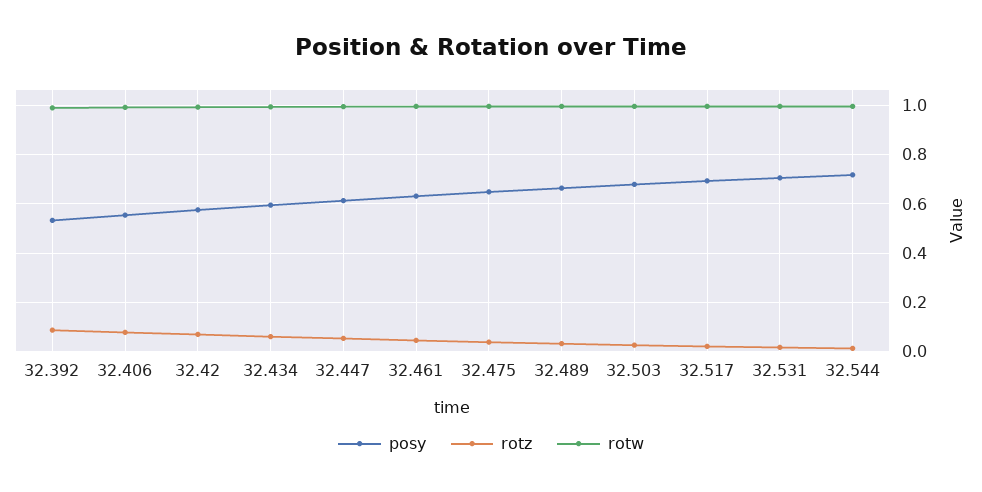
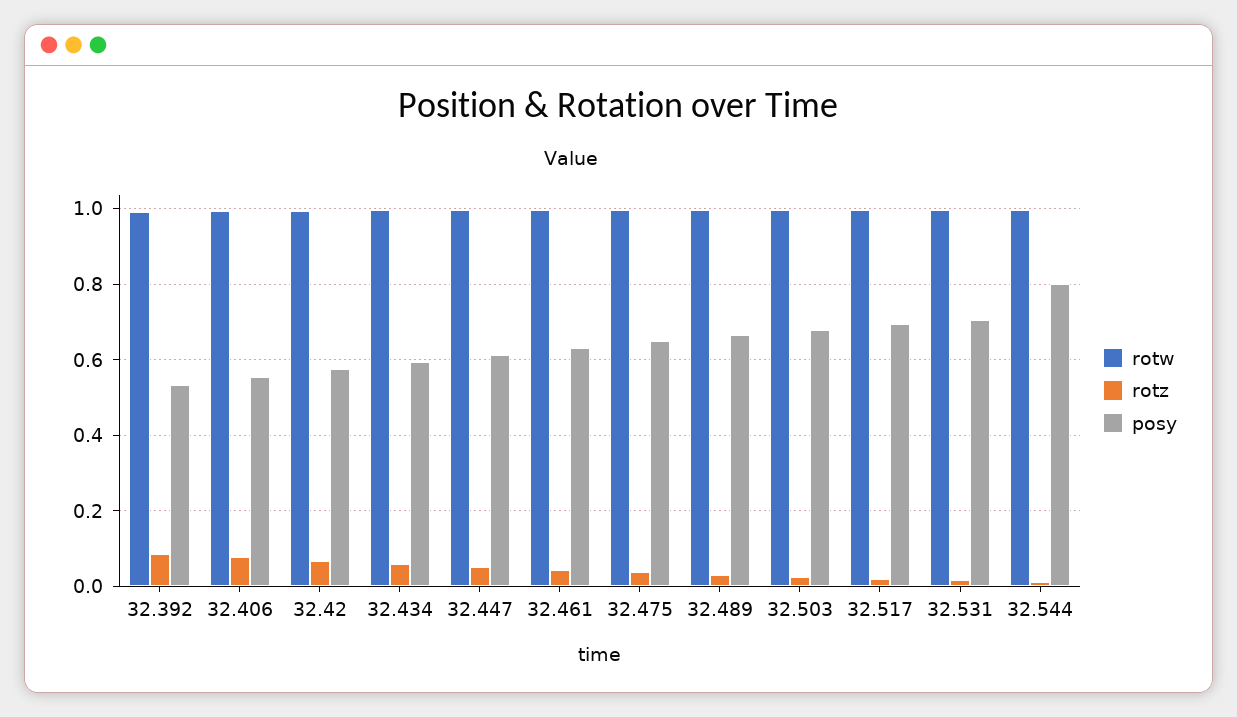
  {
    "posy": {
      "32.392": 0.54,
      "32.406": 0.56,
      "32.42": 0.58,
      "32.434": 0.6,
      "32.447": 0.62,
      "32.461": 0.64,
      "32.475": 0.64,
      "32.489": 0.66,
      "32.503": 0.68,
      "32.517": 0.7,
      "32.531": 0.7,
-     "32.544": 0.725
+     "32.544": 0.8
    },
    "rotz": {
      "32.392": 0.08,
      "32.406": 0.08,
      "32.42": 0.06,
      "32.434": 0.06,
      "32.447": 0.06,
      "32.461": 0.04,
      "32.475": 0.04,
      "32.489": 0.04,
      "32.503": 0.02,
      "32.517": 0.02,
      "32.531": 0.02,
      "32.544": 0.02
    },
    "rotw": {
      "32.392": 1,
      "32.406": 1,
      "32.42": 1,
      "32.434": 1,
      "32.447": 1,
      "32.461": 1,
      "32.475": 1,
      "32.489": 1,
      "32.503": 1,
      "32.517": 1,
      "32.531": 1,
      "32.544": 1
    }
  }

